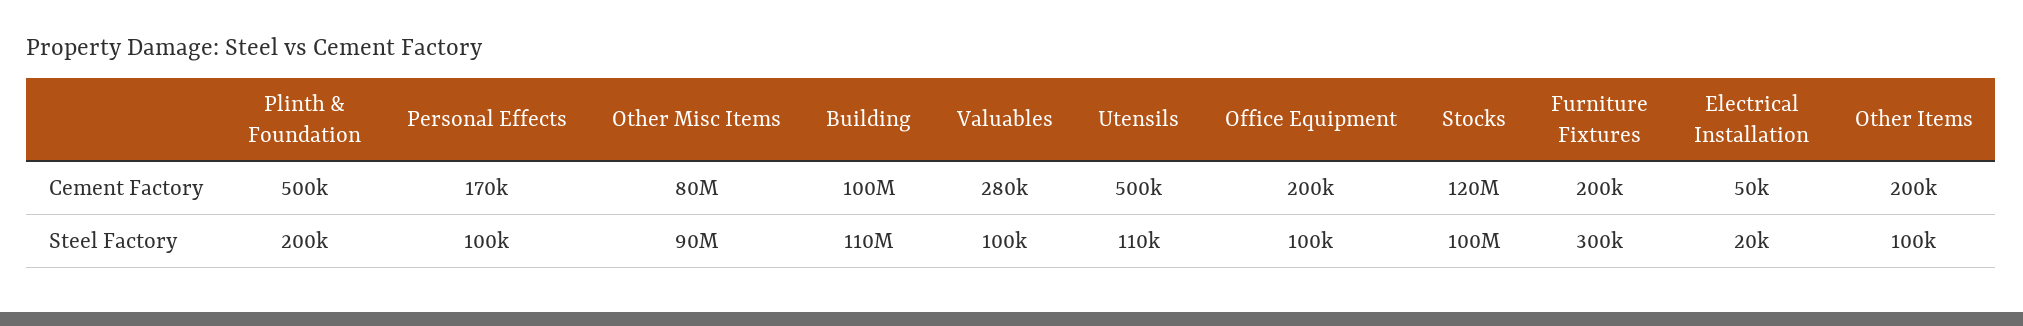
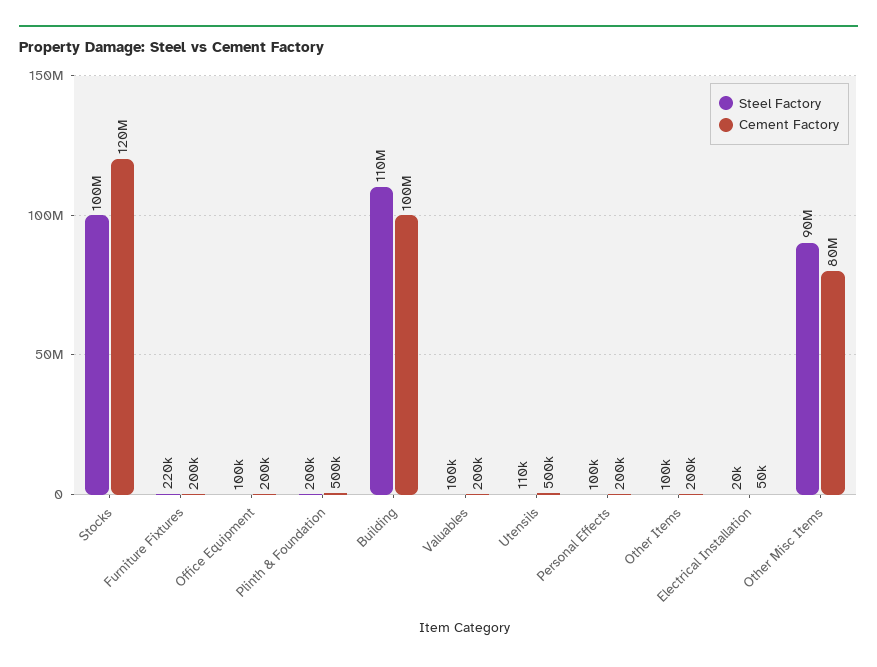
  {
    "Cement Factory": {
      "Plinth & Foundation": 500000,
-     "Personal Effects": 170000,
+     "Personal Effects": 200000,
      "Other Misc Items": 80000000,
      "Building": 100000000,
-     "Valuables": 280000,
+     "Valuables": 200000,
      "Utensils": 500000,
      "Office Equipment": 200000,
      "Stocks": 120000000,
      "Furniture Fixtures": 200000,
      "Electrical Installation": 50000,
      "Other Items": 200000
    },
    "Steel Factory": {
      "Plinth & Foundation": 200000,
      "Personal Effects": 100000,
      "Other Misc Items": 90000000,
      "Building": 110000000,
      "Valuables": 100000,
      "Utensils": 110000,
      "Office Equipment": 100000,
      "Stocks": 100000000,
-     "Furniture Fixtures": 300000,
+     "Furniture Fixtures": 220000,
      "Electrical Installation": 20000,
      "Other Items": 100000
    }
  }

